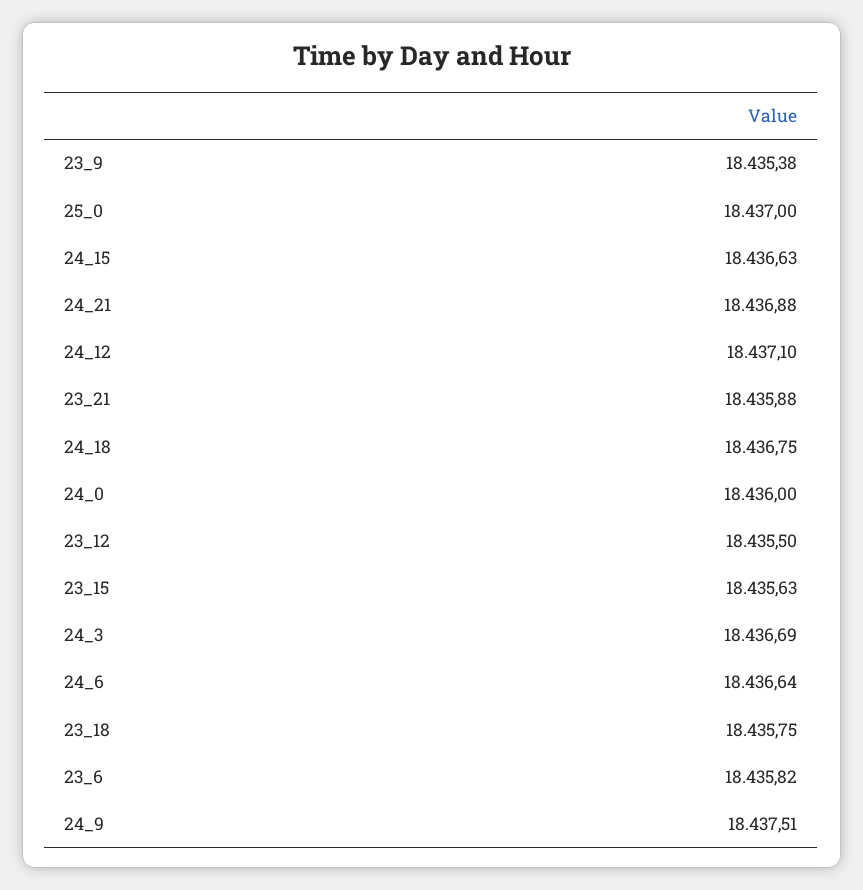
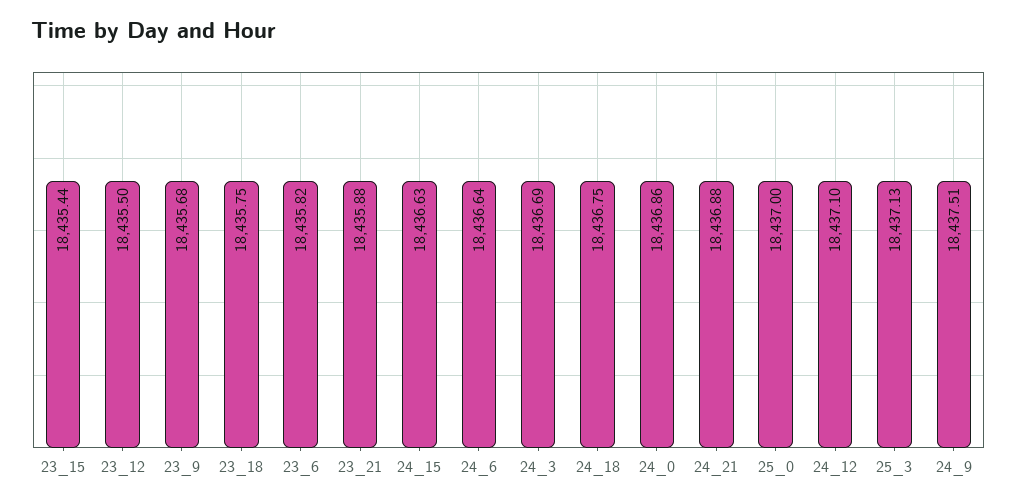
  {
-   "23_9": 18435.38,
+   "23_9": 18435.68,
    "25_0": 18437,
    "24_15": 18436.63,
    "24_21": 18436.88,
    "24_12": 18437.1,
    "23_21": 18435.88,
    "24_18": 18436.75,
-   "24_0": 18436,
+   "24_0": 18436.86,
    "23_12": 18435.5,
-   "23_15": 18435.63,
+   "23_15": 18435.44,
    "24_3": 18436.69,
    "24_6": 18436.64,
    "23_18": 18435.75,
    "23_6": 18435.82,
-   "24_9": 18437.51
+   "24_9": 18437.51,
+   "25_3": 18437.13
  }

